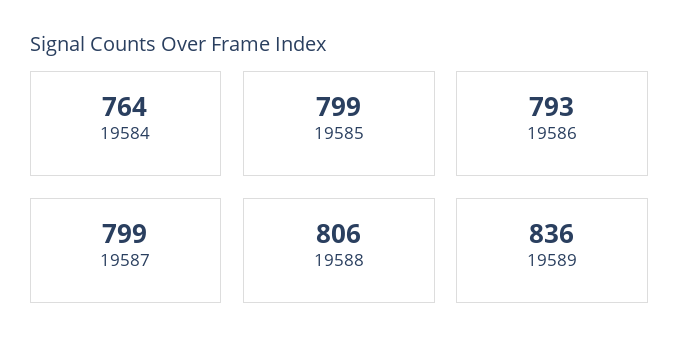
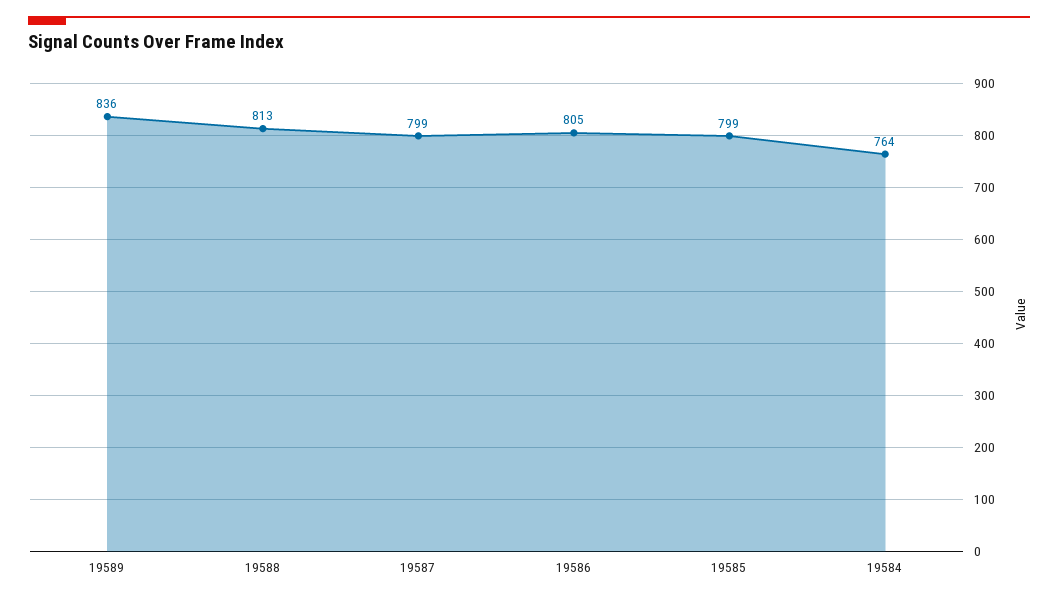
  {
    "19584": 764,
    "19585": 799,
-   "19586": 793,
+   "19586": 805,
    "19587": 799,
-   "19588": 806,
+   "19588": 813,
    "19589": 836
  }

